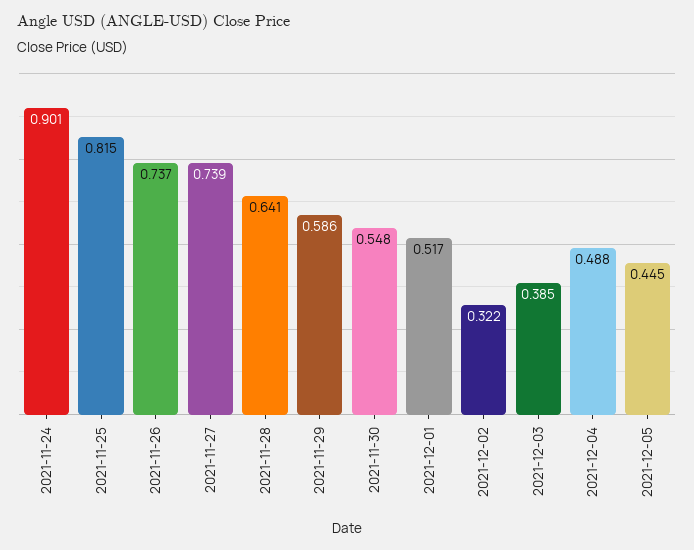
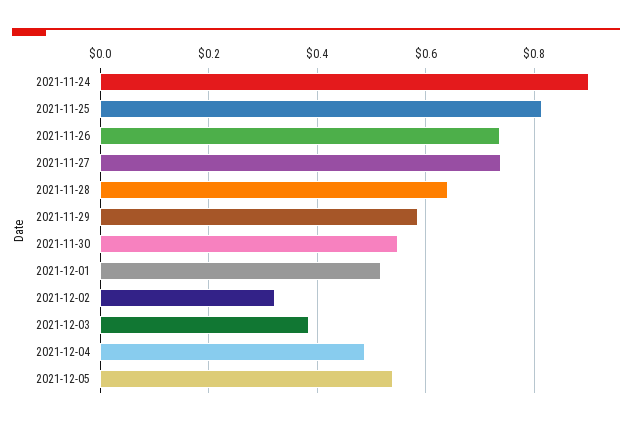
  {
    "2021-11-24": 0.901,
    "2021-11-25": 0.815,
    "2021-11-26": 0.737,
    "2021-11-27": 0.739,
    "2021-11-28": 0.641,
    "2021-11-29": 0.586,
    "2021-11-30": 0.548,
    "2021-12-01": 0.517,
    "2021-12-02": 0.322,
    "2021-12-03": 0.385,
    "2021-12-04": 0.488,
-   "2021-12-05": 0.445
+   "2021-12-05": 0.54
  }

